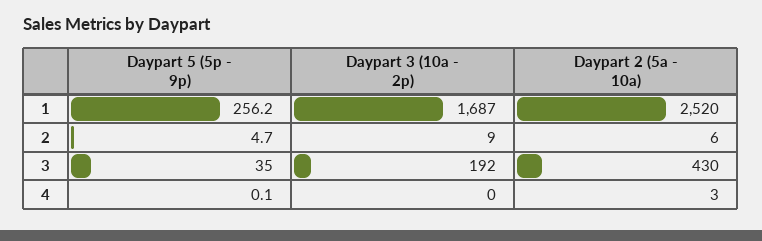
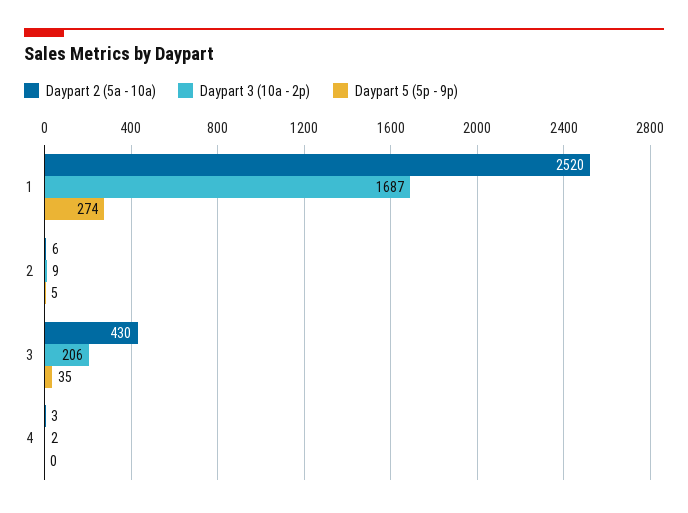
  {
    "Daypart 5 (5p - 9p)": {
-     "1": 256.2,
+     "1": 274,
      "2": 4.7,
      "3": 35,
      "4": 0.1
    },
    "Daypart 3 (10a - 2p)": {
      "1": 1687,
      "2": 9,
-     "3": 192,
+     "3": 206,
-     "4": 0
+     "4": 2
    },
    "Daypart 2 (5a - 10a)": {
      "1": 2520,
      "2": 6,
      "3": 430,
      "4": 3
    }
  }

